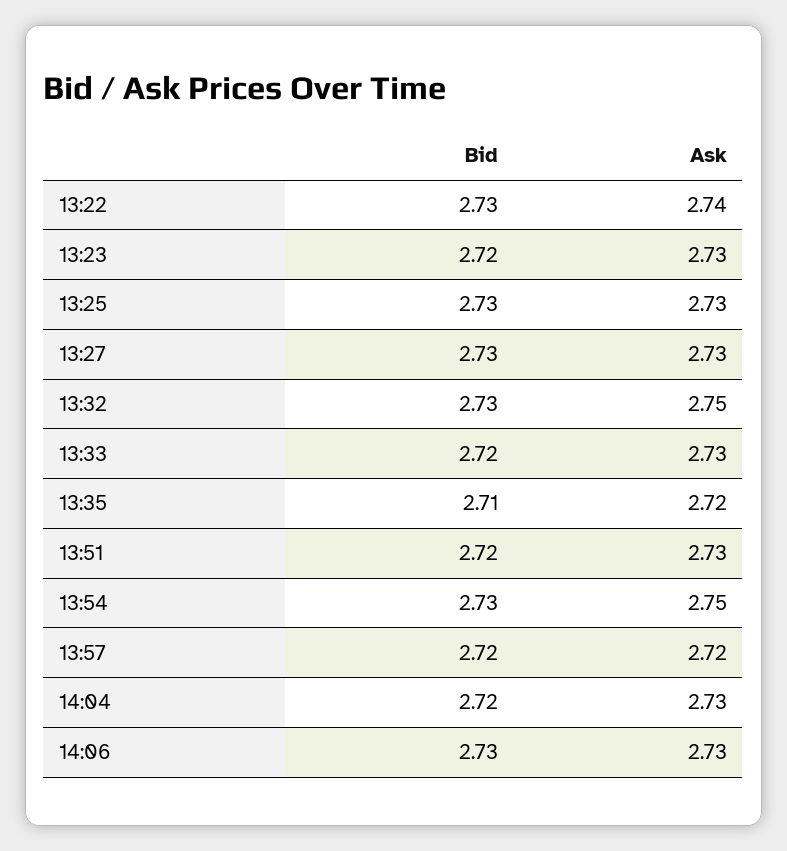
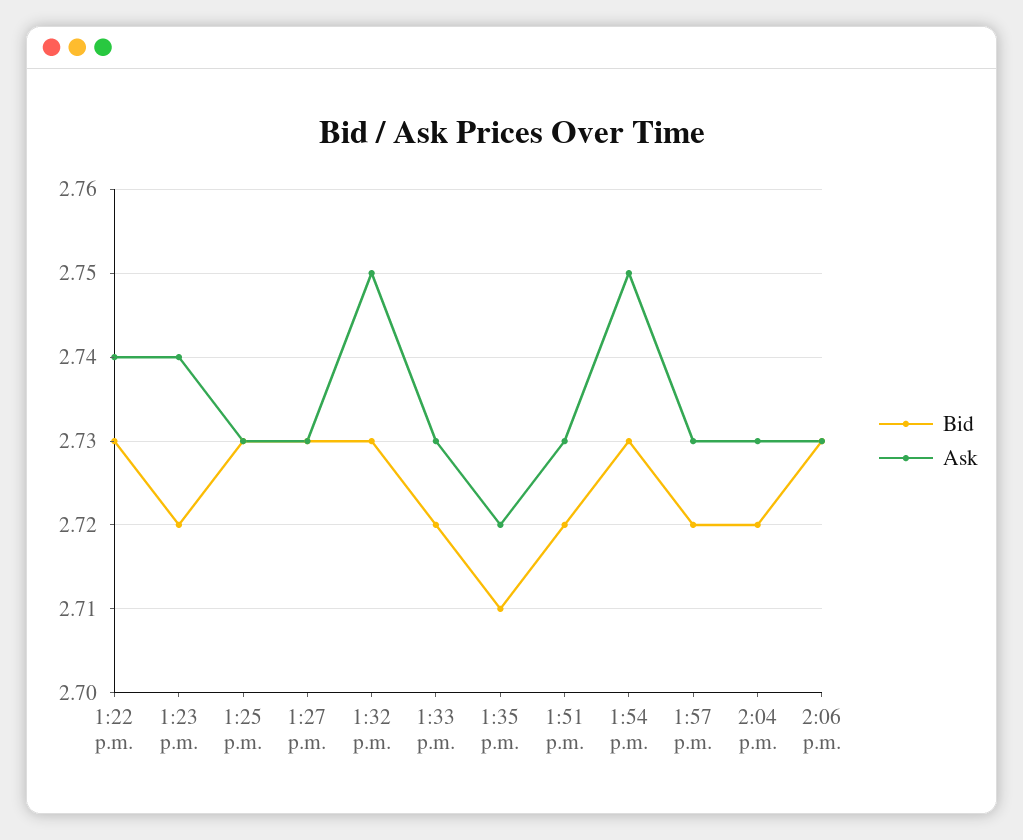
  {
    "Bid": {
      "13:22": 2.73,
      "13:23": 2.72,
      "13:25": 2.73,
      "13:27": 2.73,
      "13:32": 2.73,
      "13:33": 2.72,
      "13:35": 2.71,
      "13:51": 2.72,
      "13:54": 2.73,
      "13:57": 2.72,
      "14:04": 2.72,
      "14:06": 2.73
    },
    "Ask": {
      "13:22": 2.74,
-     "13:23": 2.73,
+     "13:23": 2.74,
      "13:25": 2.73,
      "13:27": 2.73,
      "13:32": 2.75,
      "13:33": 2.73,
      "13:35": 2.72,
      "13:51": 2.73,
      "13:54": 2.75,
-     "13:57": 2.72,
+     "13:57": 2.73,
      "14:04": 2.73,
      "14:06": 2.73
    }
  }

